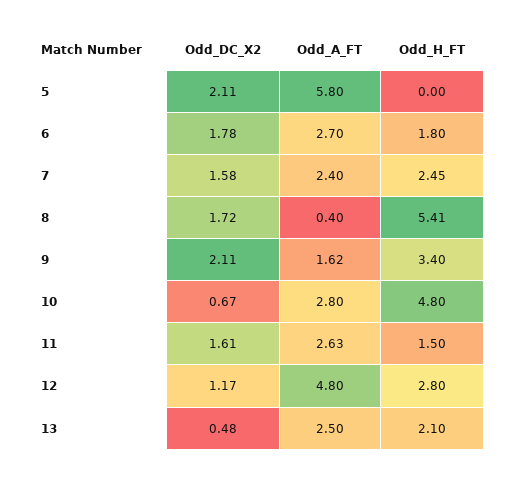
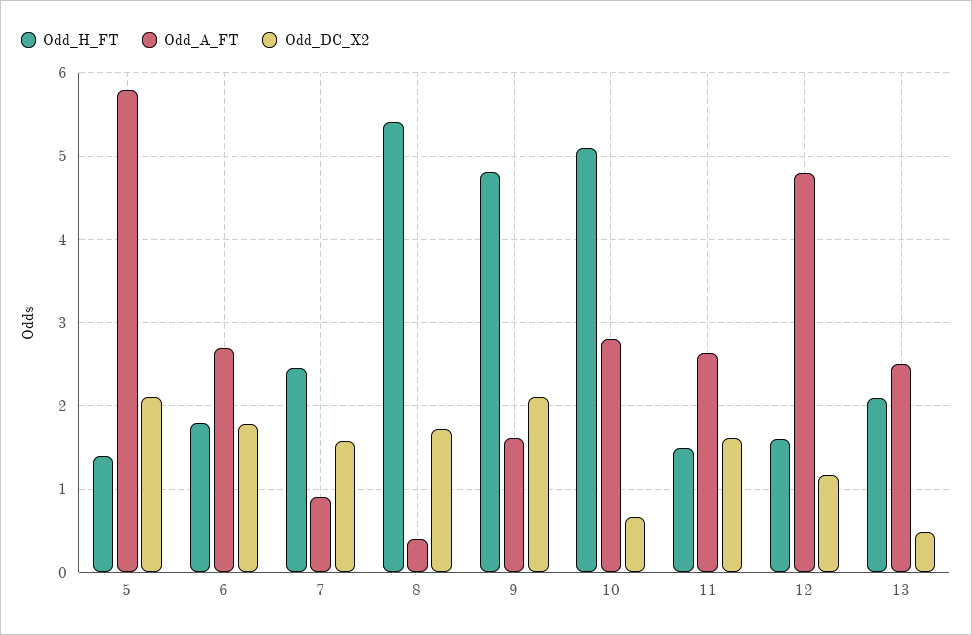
  {
    "Odd_DC_X2": {
      "5": 2.11,
      "6": 1.78,
      "7": 1.58,
      "8": 1.72,
      "9": 2.11,
      "10": 0.67,
      "11": 1.61,
      "12": 1.17,
      "13": 0.48
    },
    "Odd_A_FT": {
      "5": 5.8,
      "6": 2.7,
-     "7": 2.4,
+     "7": 0.9,
      "8": 0.4,
      "9": 1.62,
      "10": 2.8,
      "11": 2.63,
      "12": 4.8,
      "13": 2.5
    },
    "Odd_H_FT": {
-     "5": 0,
+     "5": 1.4,
      "6": 1.8,
      "7": 2.45,
      "8": 5.41,
-     "9": 3.4,
+     "9": 4.8,
-     "10": 4.8,
+     "10": 5.1,
      "11": 1.5,
-     "12": 2.8,
+     "12": 1.6,
      "13": 2.1
    }
  }

